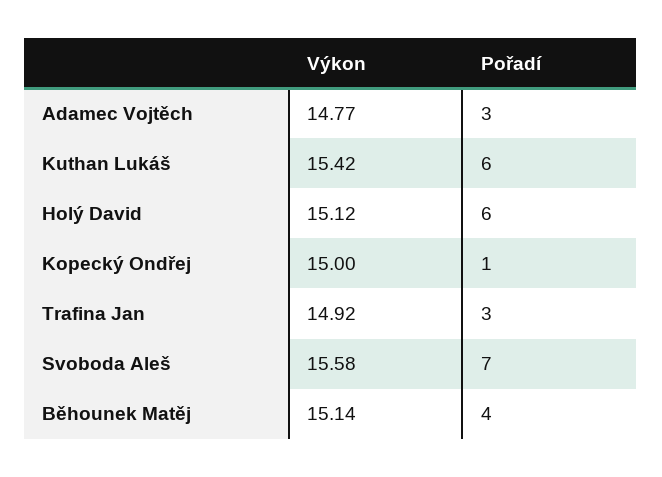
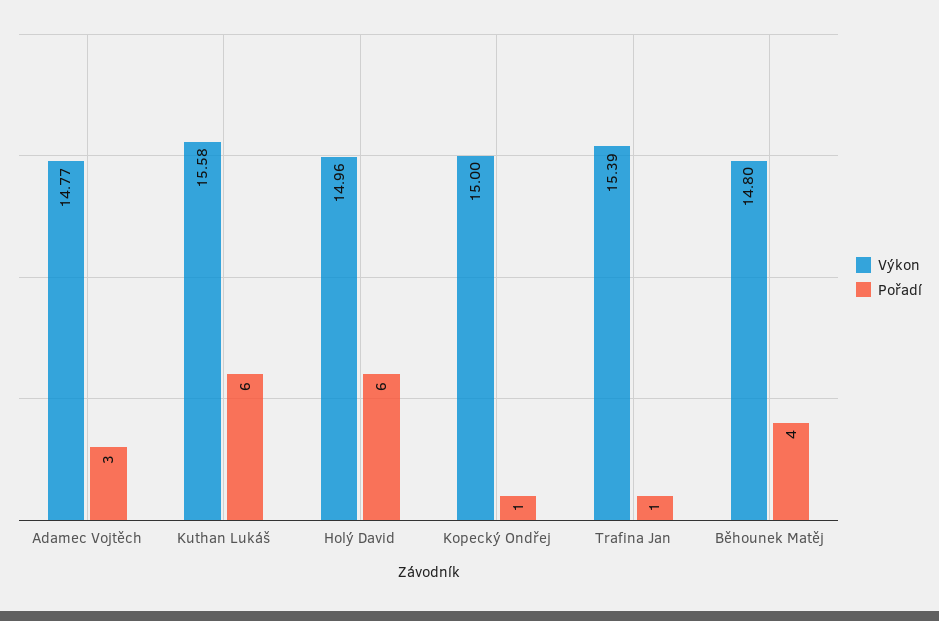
  {
    "Výkon": {
      "Adamec Vojtěch": 14.77,
-     "Kuthan Lukáš": 15.42,
+     "Kuthan Lukáš": 15.58,
-     "Holý David": 15.12,
+     "Holý David": 14.96,
      "Kopecký Ondřej": 15,
-     "Trafina Jan": 14.92,
+     "Trafina Jan": 15.39,
-     "Svoboda Aleš": 15.58,
-     "Běhounek Matěj": 15.14
+     "Běhounek Matěj": 14.8
    },
    "Pořadí": {
      "Adamec Vojtěch": 3,
      "Kuthan Lukáš": 6,
      "Holý David": 6,
      "Kopecký Ondřej": 1,
-     "Trafina Jan": 3,
+     "Trafina Jan": 1,
-     "Svoboda Aleš": 7,
      "Běhounek Matěj": 4
    }
  }

